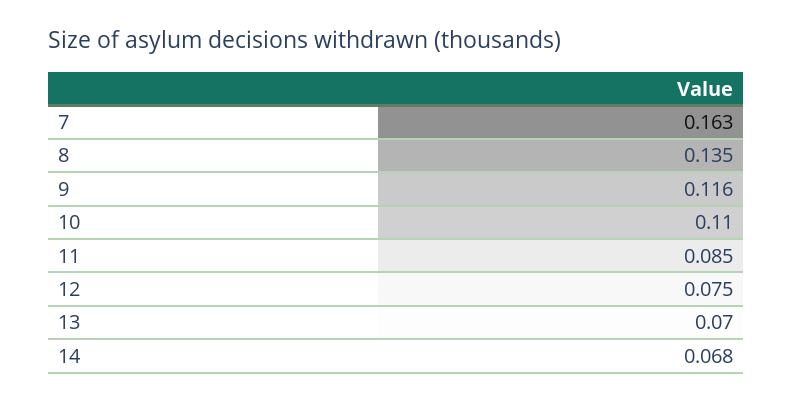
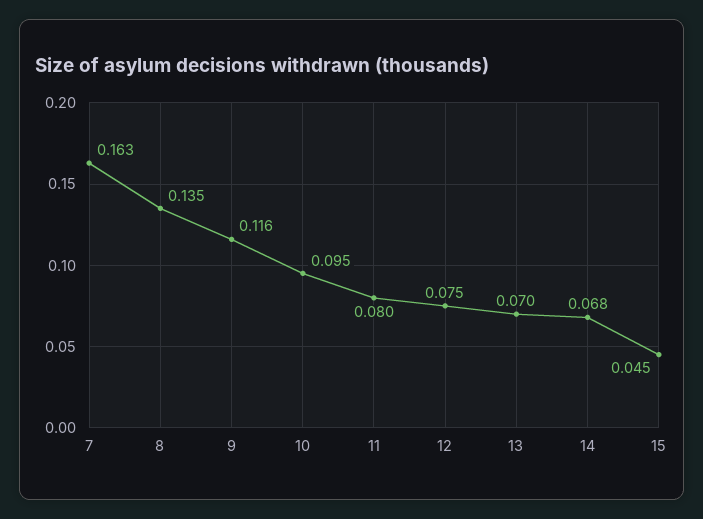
  {
    "7": 0.163,
    "8": 0.135,
    "9": 0.116,
-   "10": 0.11,
+   "10": 0.095,
-   "11": 0.085,
+   "11": 0.08,
    "12": 0.075,
    "13": 0.07,
-   "14": 0.068
+   "14": 0.068,
+   "15": 0.045
  }

